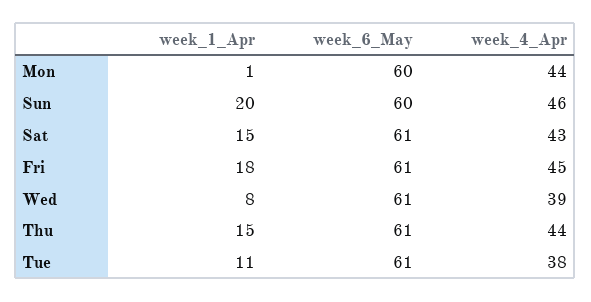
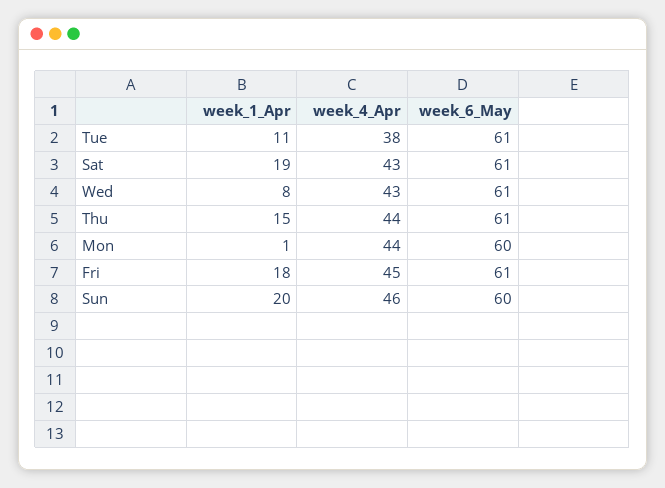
  {
    "week_1_Apr": {
      "Mon": 1,
      "Sun": 20,
-     "Sat": 15,
+     "Sat": 19,
      "Fri": 18,
      "Wed": 8,
      "Thu": 15,
      "Tue": 11
    },
    "week_6_May": {
      "Mon": 60,
      "Sun": 60,
      "Sat": 61,
      "Fri": 61,
      "Wed": 61,
      "Thu": 61,
      "Tue": 61
    },
    "week_4_Apr": {
      "Mon": 44,
      "Sun": 46,
      "Sat": 43,
      "Fri": 45,
-     "Wed": 39,
+     "Wed": 43,
      "Thu": 44,
      "Tue": 38
    }
  }

